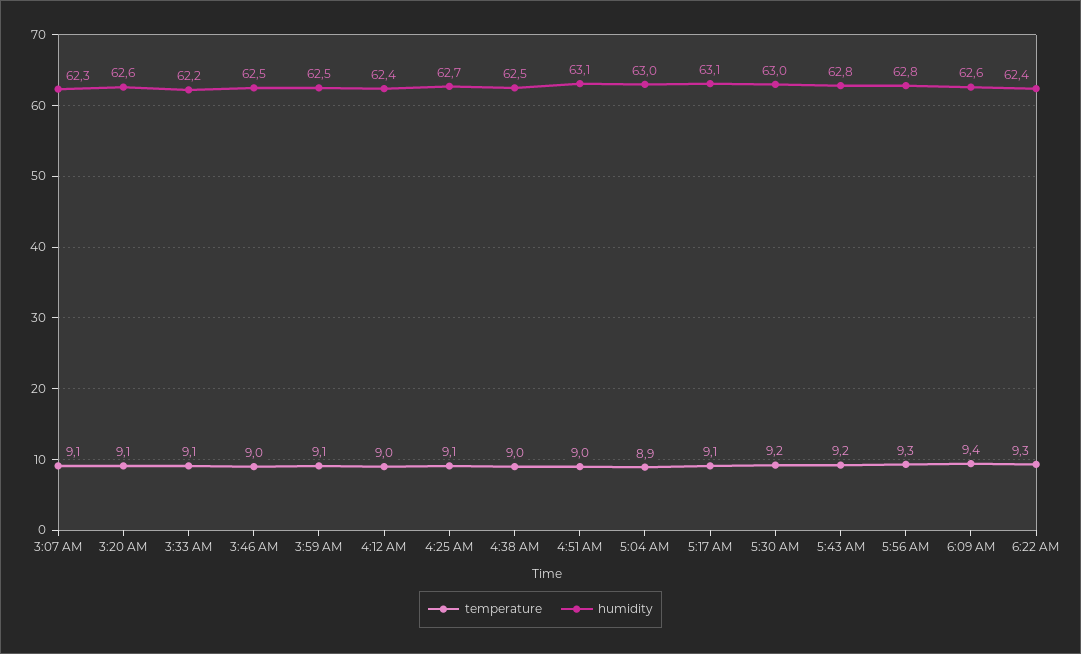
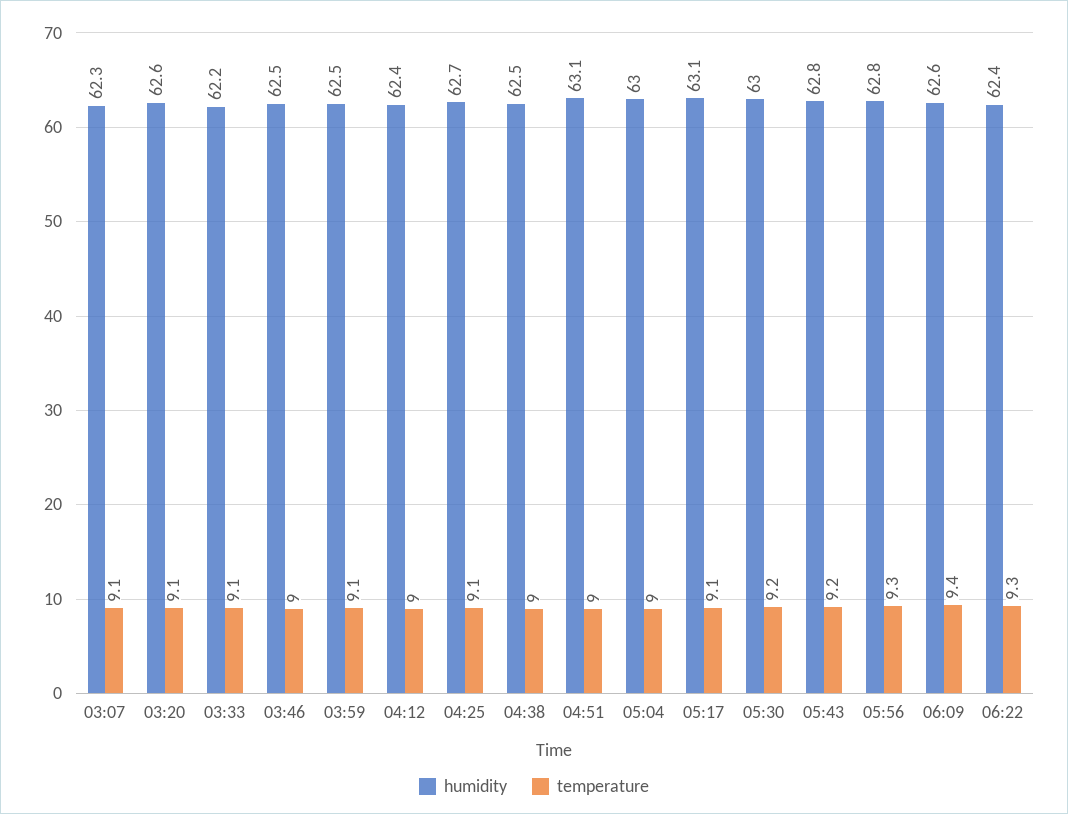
  {
    "temperature": {
      "3:07 AM": 9.1,
      "3:20 AM": 9.1,
      "3:33 AM": 9.1,
      "3:46 AM": 9,
      "3:59 AM": 9.1,
      "4:12 AM": 9,
      "4:25 AM": 9.1,
      "4:38 AM": 9,
      "4:51 AM": 9,
-     "5:04 AM": 8.9,
+     "5:04 AM": 9,
      "5:17 AM": 9.1,
      "5:30 AM": 9.2,
      "5:43 AM": 9.2,
      "5:56 AM": 9.3,
      "6:09 AM": 9.4,
      "6:22 AM": 9.3
    },
    "humidity": {
      "3:07 AM": 62.3,
      "3:20 AM": 62.6,
      "3:33 AM": 62.2,
      "3:46 AM": 62.5,
      "3:59 AM": 62.5,
      "4:12 AM": 62.4,
      "4:25 AM": 62.7,
      "4:38 AM": 62.5,
      "4:51 AM": 63.1,
      "5:04 AM": 63,
      "5:17 AM": 63.1,
      "5:30 AM": 63,
      "5:43 AM": 62.8,
      "5:56 AM": 62.8,
      "6:09 AM": 62.6,
      "6:22 AM": 62.4
    }
  }

